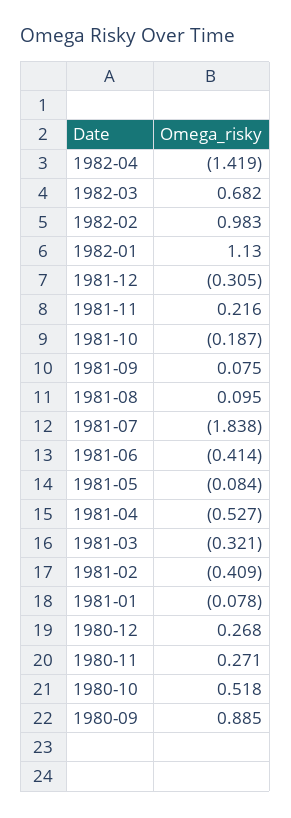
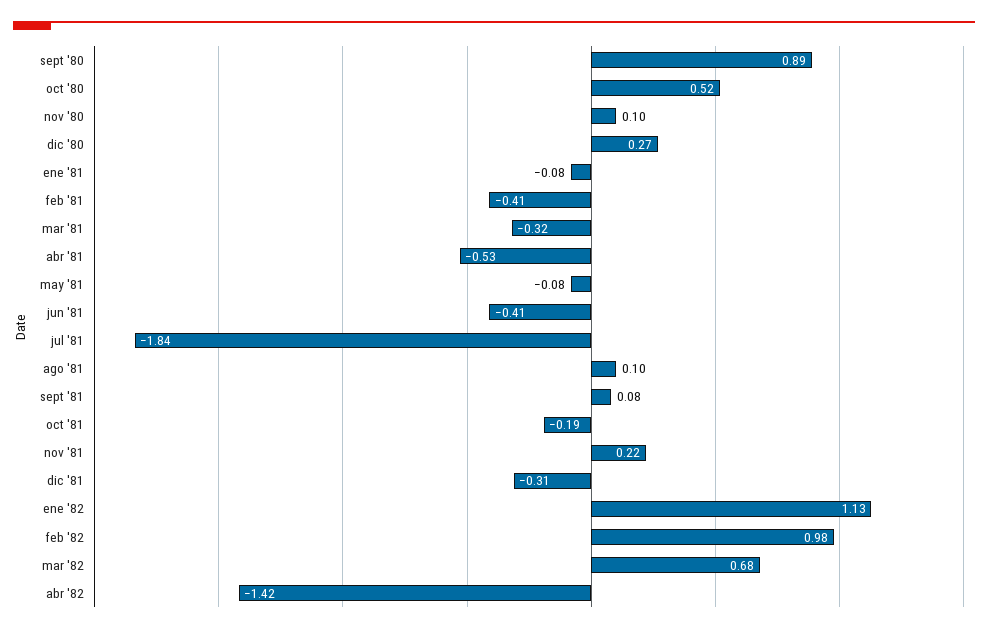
  {
    "1982-04": -1.419,
    "1982-03": 0.682,
    "1982-02": 0.983,
    "1982-01": 1.13,
    "1981-12": -0.305,
    "1981-11": 0.216,
    "1981-10": -0.187,
    "1981-09": 0.075,
    "1981-08": 0.095,
    "1981-07": -1.838,
    "1981-06": -0.414,
    "1981-05": -0.084,
    "1981-04": -0.527,
    "1981-03": -0.321,
    "1981-02": -0.409,
    "1981-01": -0.078,
    "1980-12": 0.268,
-   "1980-11": 0.271,
+   "1980-11": 0.1,
    "1980-10": 0.518,
    "1980-09": 0.885
  }

